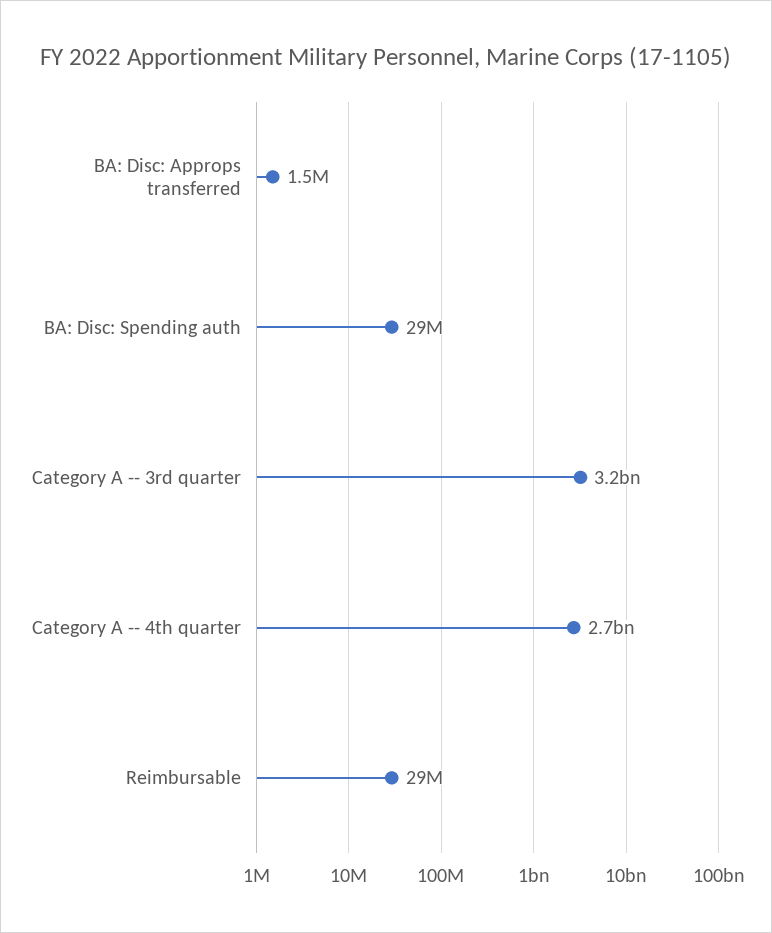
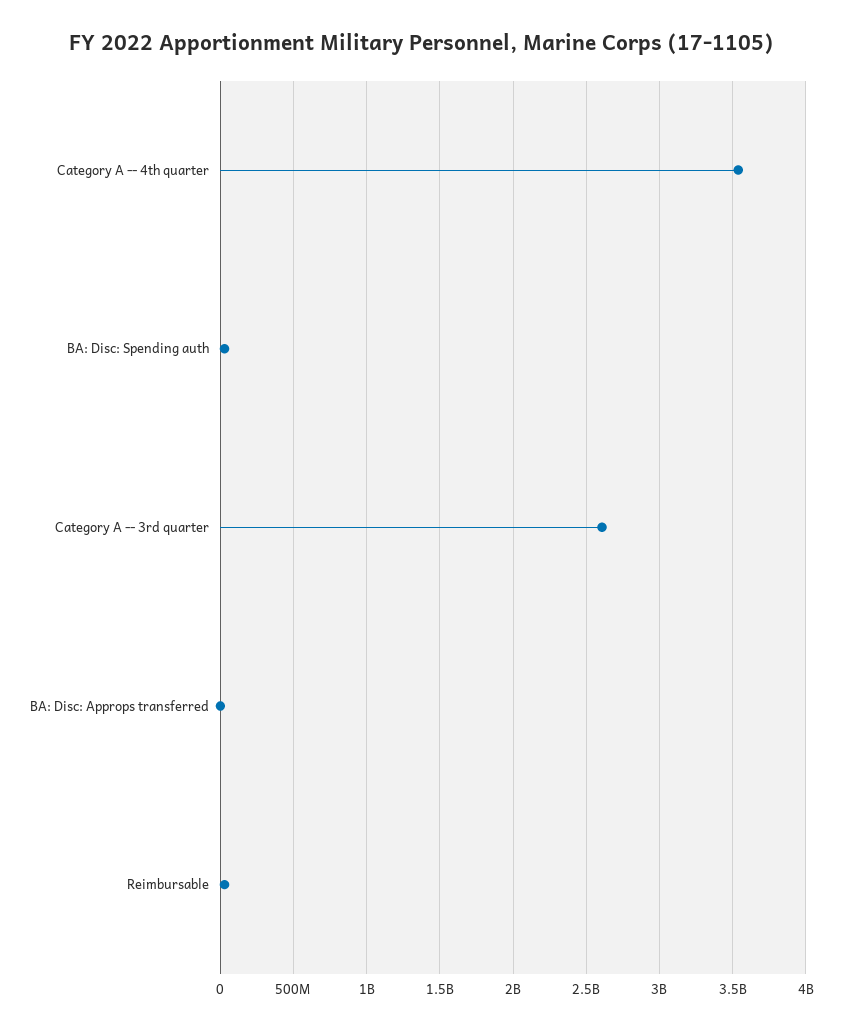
  {
    "BA: Disc: Approps transferred": 1500000,
    "BA: Disc: Spending auth": 29000000,
-   "Category A -- 3rd quarter": 3200000000,
+   "Category A -- 3rd quarter": 2600000000,
-   "Category A -- 4th quarter": 2700000000,
+   "Category A -- 4th quarter": 3550000000,
    "Reimbursable": 29000000
  }

